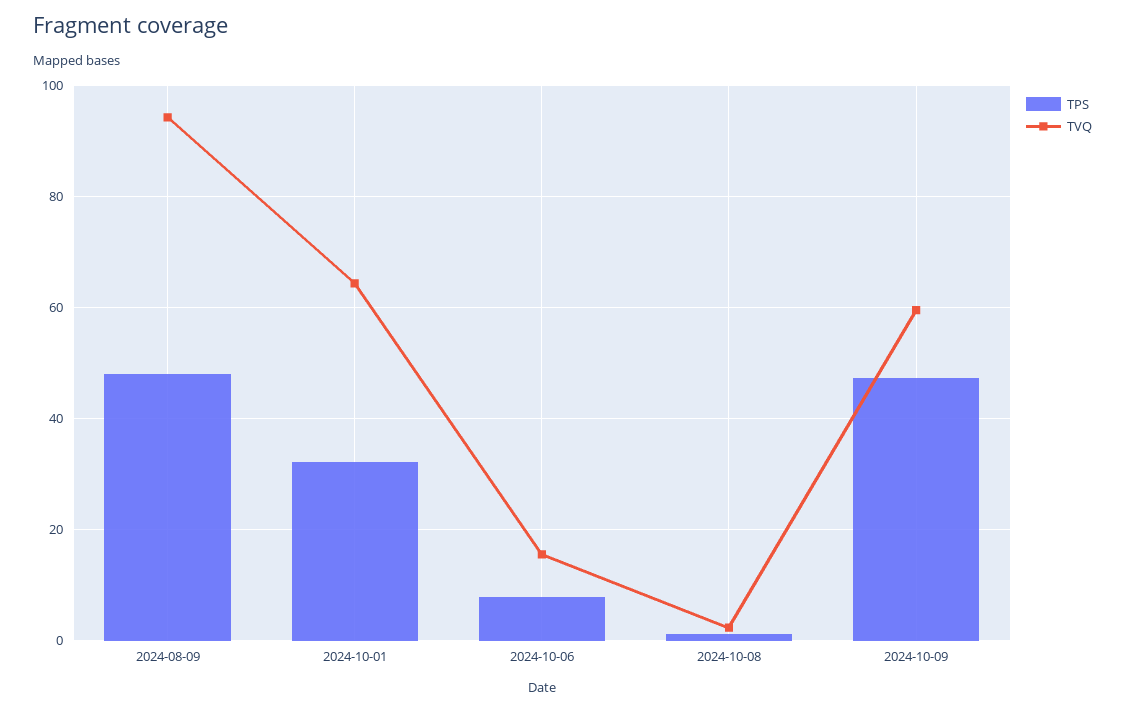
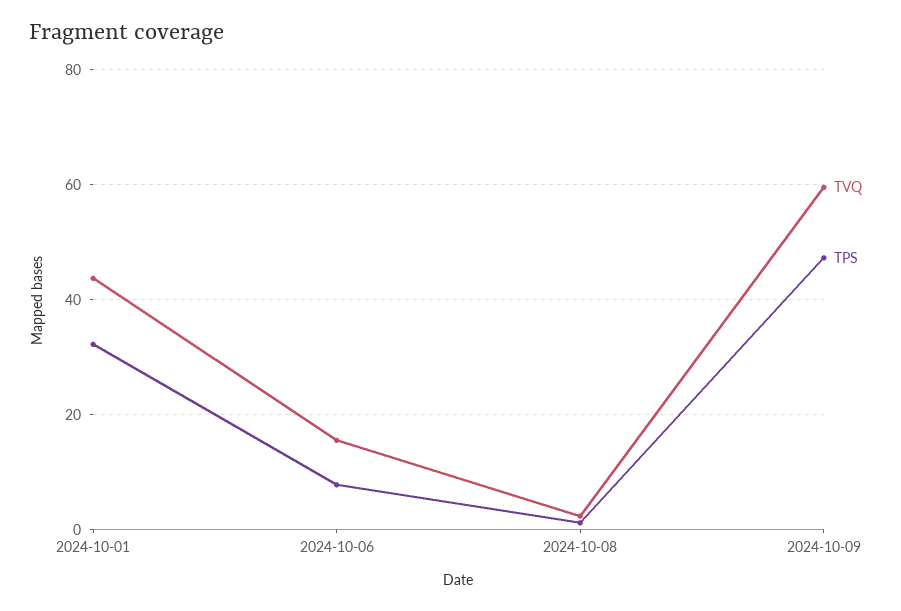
  {
    "TPS": {
-     "2024-08-09": 48,
      "2024-10-01": 32,
      "2024-10-06": 8,
      "2024-10-08": 2,
      "2024-10-09": 48
    },
    "TVQ": {
-     "2024-08-09": 94,
-     "2024-10-01": 64,
+     "2024-10-01": 44,
      "2024-10-06": 16,
      "2024-10-08": 2,
      "2024-10-09": 60
    }
  }

